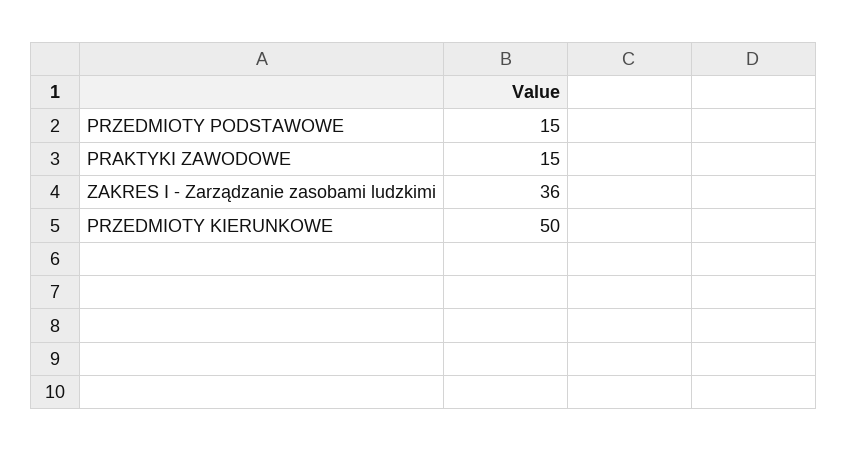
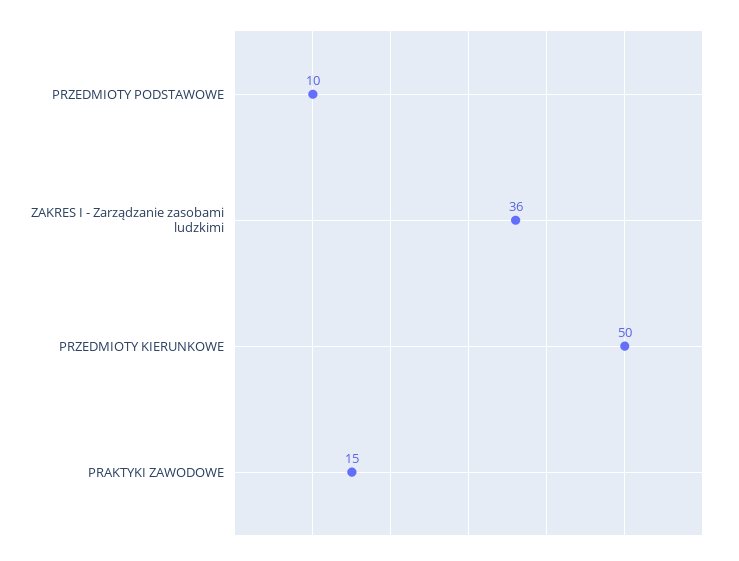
  {
-   "PRZEDMIOTY PODSTAWOWE": 15,
+   "PRZEDMIOTY PODSTAWOWE": 10,
    "PRAKTYKI ZAWODOWE": 15,
    "ZAKRES I - Zarządzanie zasobami ludzkimi": 36,
    "PRZEDMIOTY KIERUNKOWE": 50
  }

